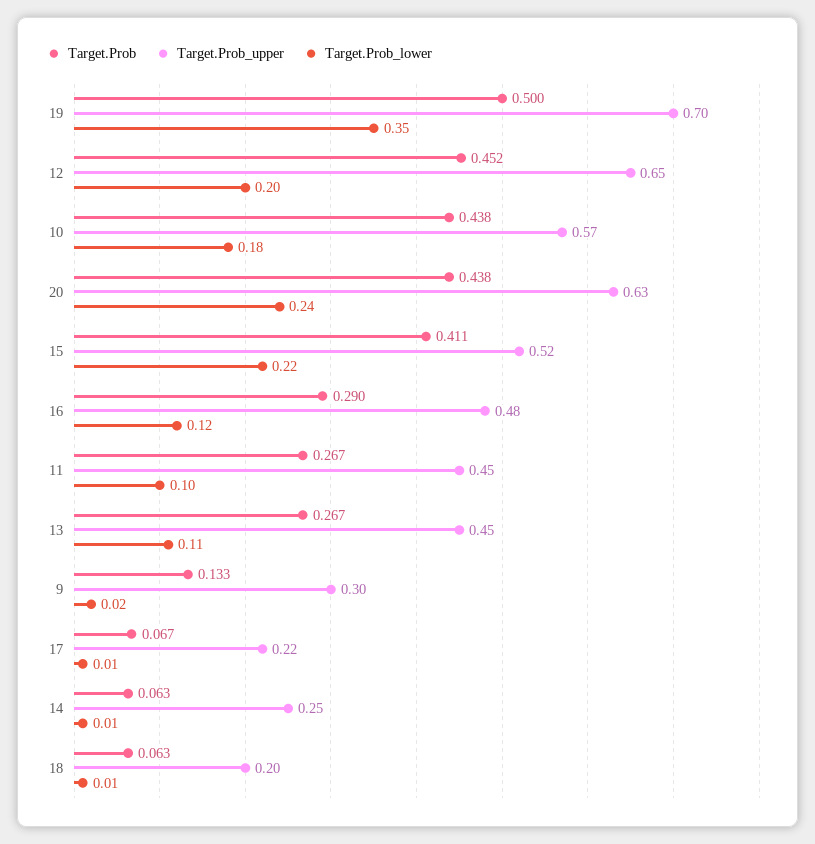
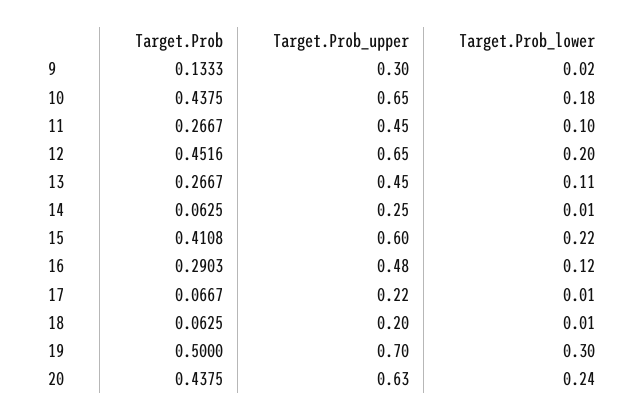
  {
    "Target.Prob": {
      "19": 0.5,
      "12": 0.4516,
      "10": 0.4375,
      "20": 0.4375,
      "15": 0.4108,
      "16": 0.2903,
      "11": 0.2667,
      "13": 0.2667,
      "9": 0.1333,
      "17": 0.0667,
      "14": 0.0625,
      "18": 0.0625
    },
    "Target.Prob_upper": {
      "19": 0.7,
      "12": 0.65,
-     "10": 0.57,
+     "10": 0.65,
      "20": 0.63,
-     "15": 0.52,
+     "15": 0.6,
      "16": 0.48,
      "11": 0.45,
      "13": 0.45,
      "9": 0.3,
      "17": 0.22,
      "14": 0.25,
      "18": 0.2
    },
    "Target.Prob_lower": {
-     "19": 0.35,
+     "19": 0.3,
      "12": 0.2,
      "10": 0.18,
      "20": 0.24,
      "15": 0.22,
      "16": 0.12,
      "11": 0.1,
      "13": 0.11,
      "9": 0.02,
      "17": 0.01,
      "14": 0.01,
      "18": 0.01
    }
  }

